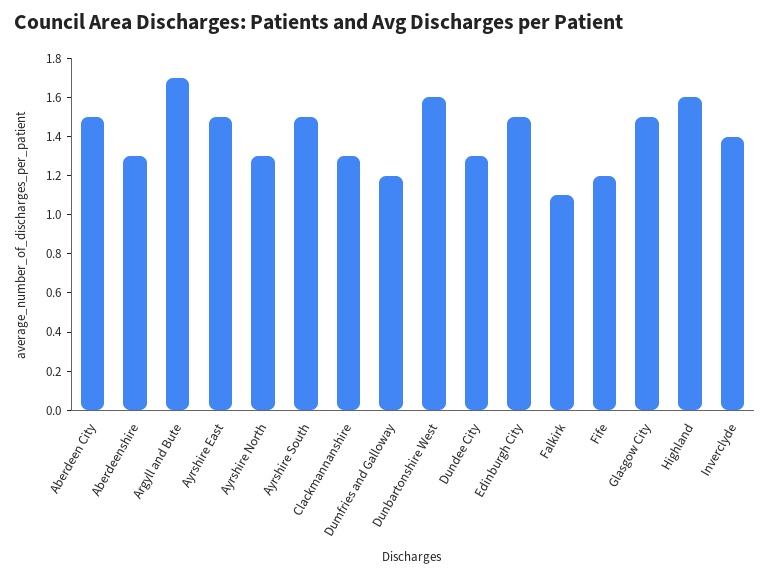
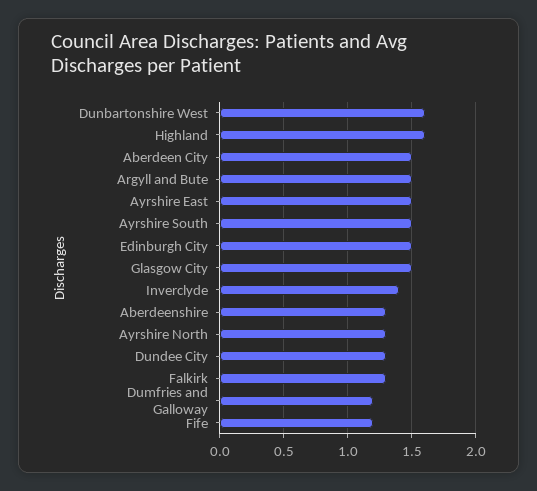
  {
    "Aberdeen City": 1.5,
    "Aberdeenshire": 1.3,
-   "Argyll and Bute": 1.7,
+   "Argyll and Bute": 1.5,
    "Ayrshire East": 1.5,
    "Ayrshire North": 1.3,
    "Ayrshire South": 1.5,
-   "Clackmannanshire": 1.3,
    "Dumfries and Galloway": 1.2,
    "Dunbartonshire West": 1.6,
    "Dundee City": 1.3,
    "Edinburgh City": 1.5,
-   "Falkirk": 1.1,
+   "Falkirk": 1.3,
    "Fife": 1.2,
    "Glasgow City": 1.5,
    "Highland": 1.6,
    "Inverclyde": 1.4
  }

